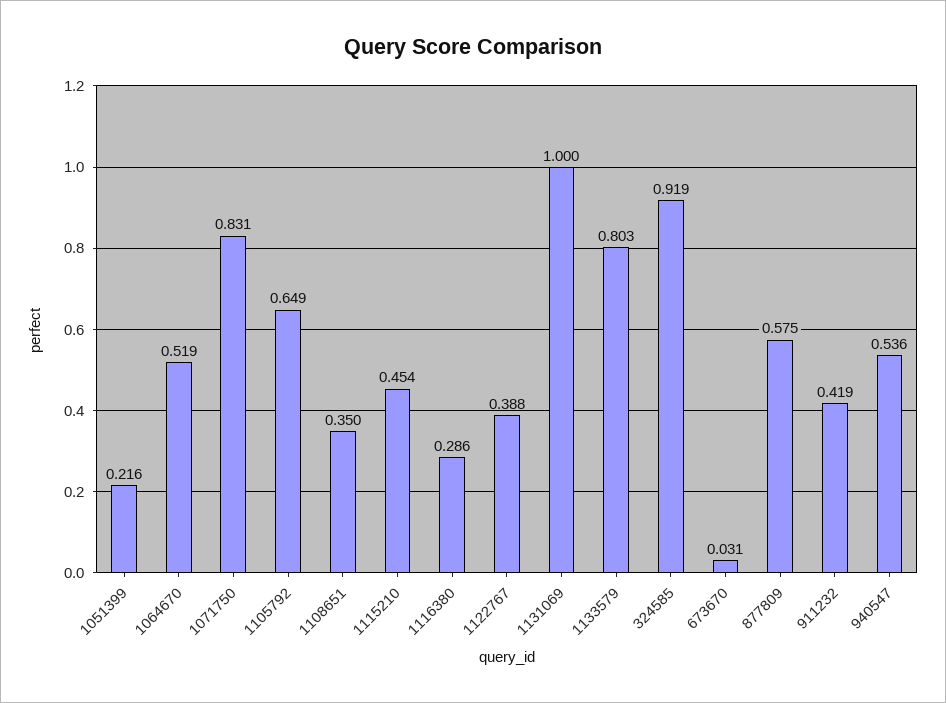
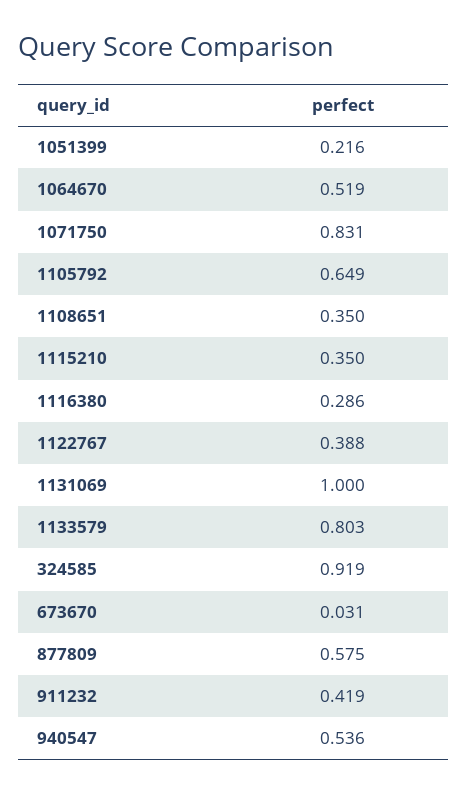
  {
    "1051399": 0.216,
    "1064670": 0.519,
    "1071750": 0.831,
    "1105792": 0.649,
    "1108651": 0.35,
-   "1115210": 0.454,
+   "1115210": 0.35,
    "1116380": 0.286,
    "1122767": 0.388,
    "1131069": 1,
    "1133579": 0.803,
    "324585": 0.919,
    "673670": 0.031,
    "877809": 0.575,
    "911232": 0.419,
    "940547": 0.536
  }

